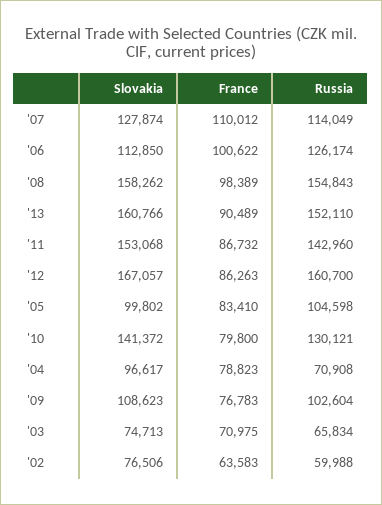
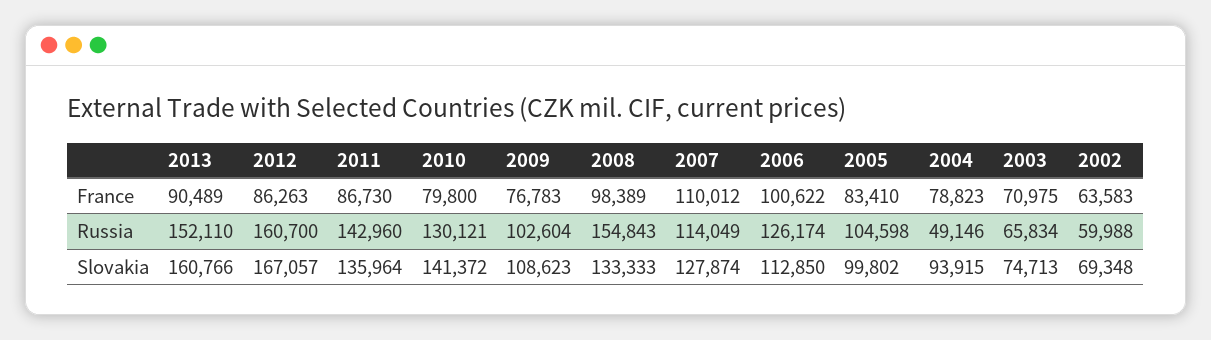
  {
    "Slovakia": {
      "'07": 127874,
      "'06": 112850,
-     "'08": 158262,
+     "'08": 133333,
      "'13": 160766,
-     "'11": 153068,
+     "'11": 135964,
      "'12": 167057,
      "'05": 99802,
      "'10": 141372,
-     "'04": 96617,
+     "'04": 93915,
      "'09": 108623,
      "'03": 74713,
-     "'02": 76506
+     "'02": 69348
    },
    "France": {
      "'07": 110012,
      "'06": 100622,
      "'08": 98389,
      "'13": 90489,
-     "'11": 86732,
+     "'11": 86730,
      "'12": 86263,
      "'05": 83410,
      "'10": 79800,
      "'04": 78823,
      "'09": 76783,
      "'03": 70975,
      "'02": 63583
    },
    "Russia": {
      "'07": 114049,
      "'06": 126174,
      "'08": 154843,
      "'13": 152110,
      "'11": 142960,
      "'12": 160700,
      "'05": 104598,
      "'10": 130121,
-     "'04": 70908,
+     "'04": 49146,
      "'09": 102604,
      "'03": 65834,
      "'02": 59988
    }
  }

